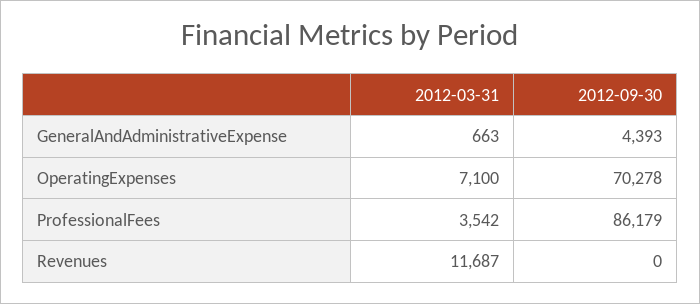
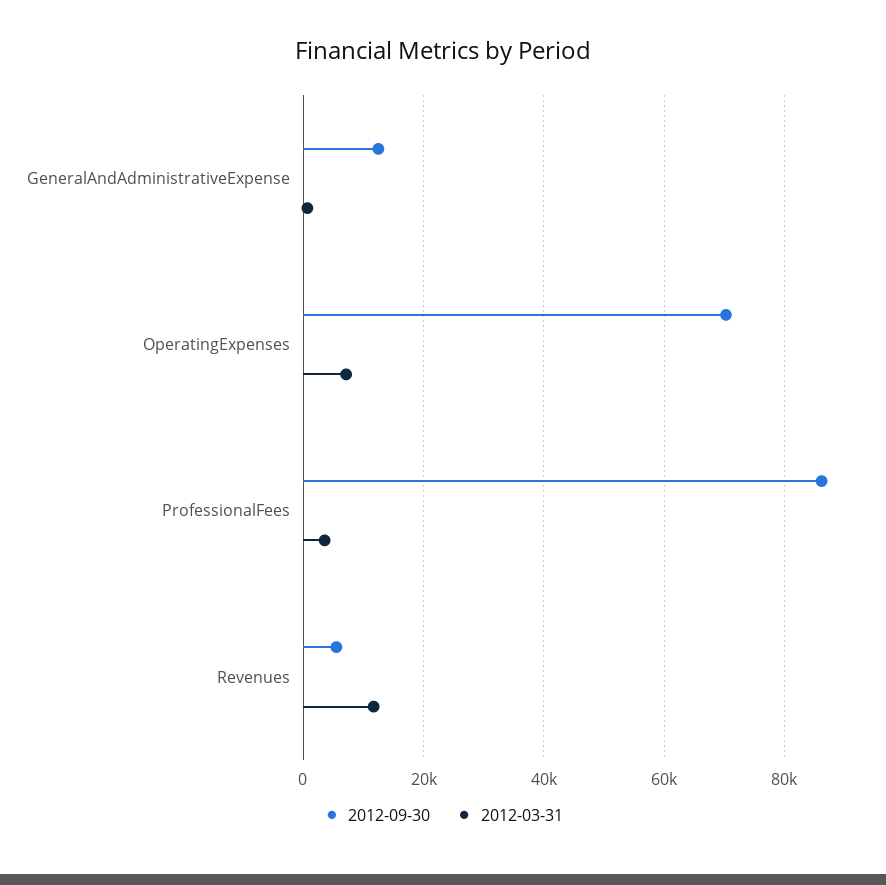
  {
    "2012-03-31": {
      "GeneralAndAdministrativeExpense": 663,
      "OperatingExpenses": 7100,
      "ProfessionalFees": 3542,
      "Revenues": 11687
    },
    "2012-09-30": {
-     "GeneralAndAdministrativeExpense": 4393,
+     "GeneralAndAdministrativeExpense": 12000,
      "OperatingExpenses": 70278,
      "ProfessionalFees": 86179,
-     "Revenues": 0
+     "Revenues": 6000
    }
  }

